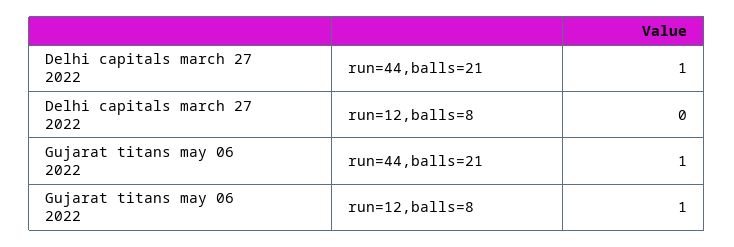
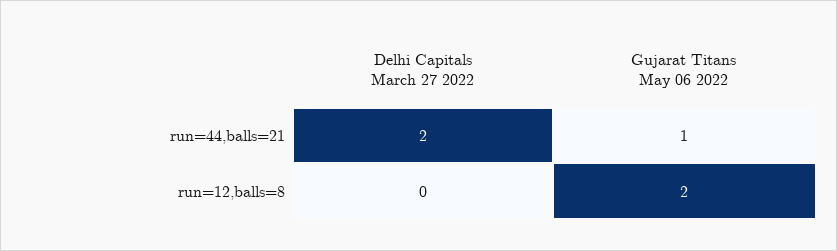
  {
    "Delhi capitals march 27 2022": {
-     "run=44,balls=21": 1,
+     "run=44,balls=21": 2,
      "run=12,balls=8": 0
    },
    "Gujarat titans may 06 2022": {
      "run=44,balls=21": 1,
-     "run=12,balls=8": 1
+     "run=12,balls=8": 2
    }
  }

